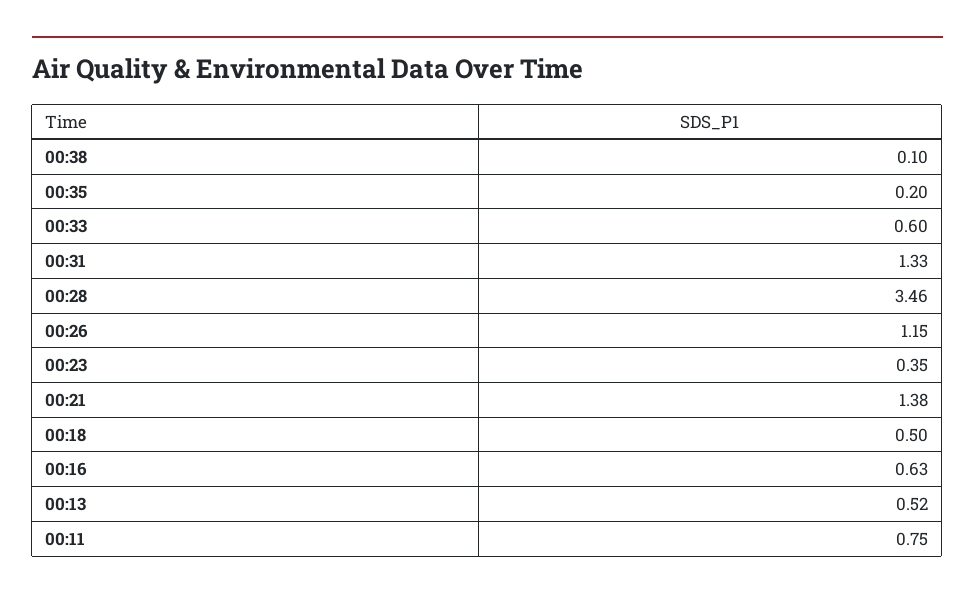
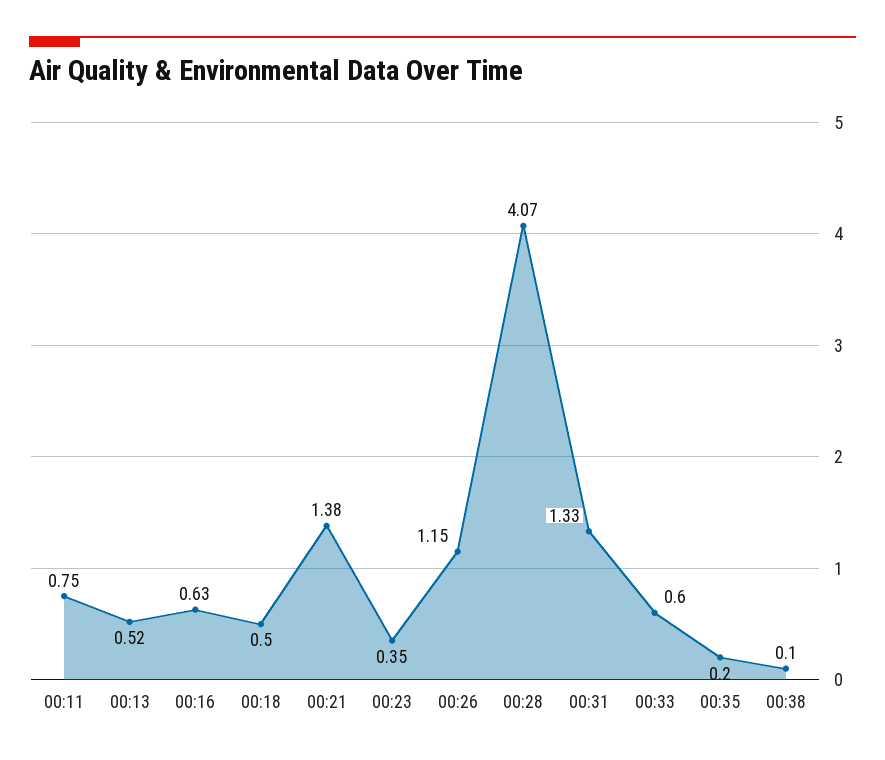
  {
    "00:38": 0.1,
    "00:35": 0.2,
    "00:33": 0.6,
    "00:31": 1.33,
-   "00:28": 3.46,
+   "00:28": 4.07,
    "00:26": 1.15,
    "00:23": 0.35,
    "00:21": 1.38,
    "00:18": 0.5,
    "00:16": 0.63,
    "00:13": 0.52,
    "00:11": 0.75
  }

